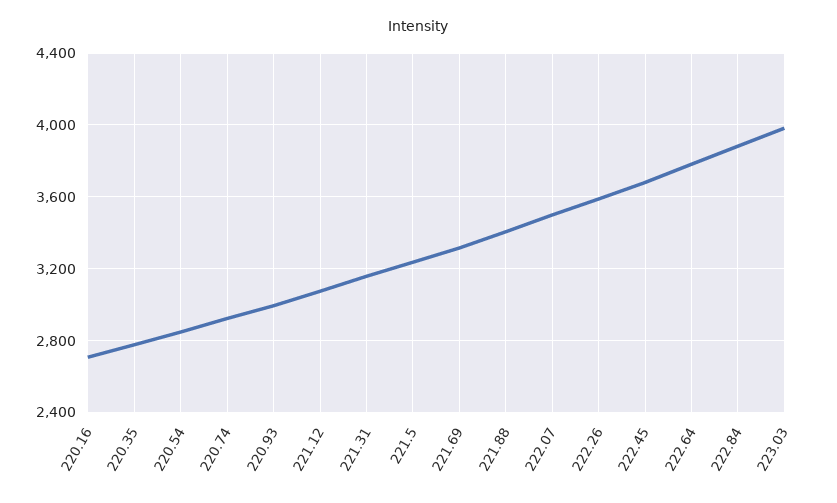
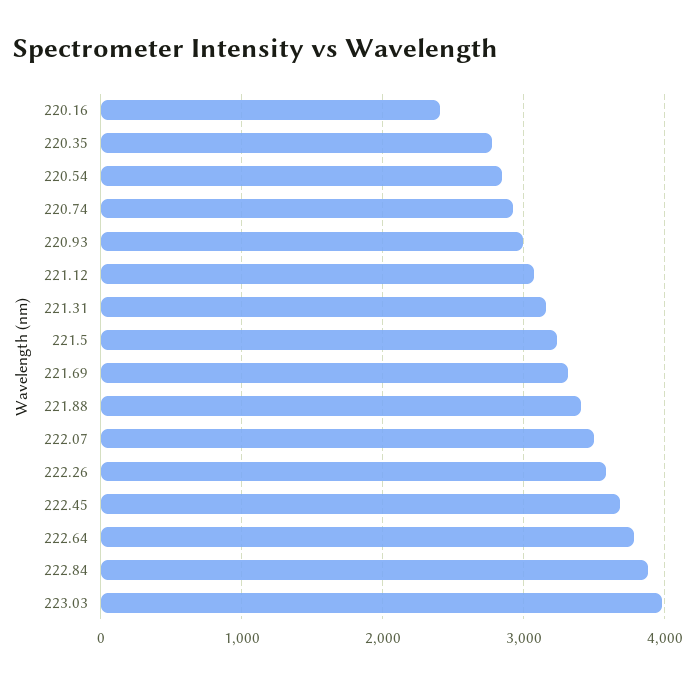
  {
-   "220.16": 2700,
+   "220.16": 2400,
    "220.35": 2800,
    "220.54": 2850,
    "220.74": 2900,
    "220.93": 3000,
    "221.12": 3100,
    "221.31": 3150,
    "221.5": 3250,
    "221.69": 3300,
    "221.88": 3400,
    "222.07": 3500,
    "222.26": 3600,
    "222.45": 3700,
    "222.64": 3800,
    "222.84": 3900,
    "223.03": 4000
  }

